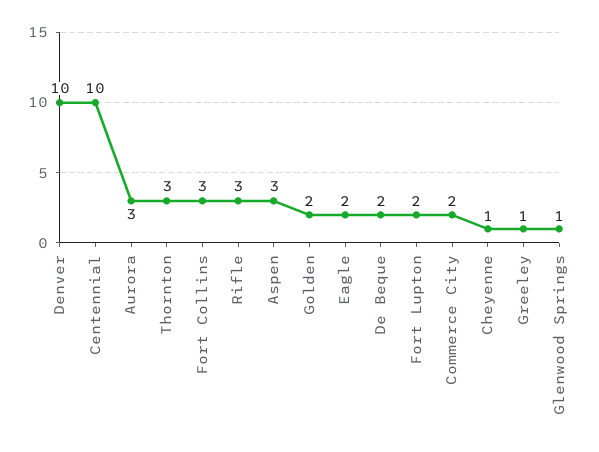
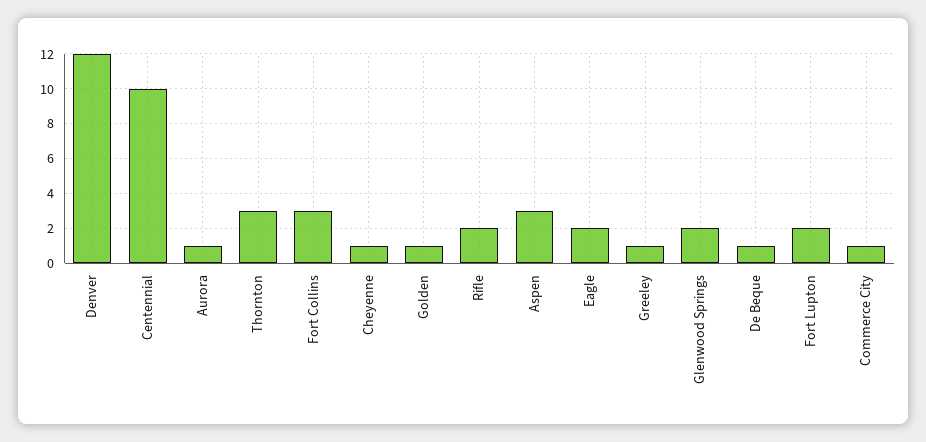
  {
-   "Denver": 10,
+   "Denver": 12,
    "Centennial": 10,
-   "Aurora": 3,
+   "Aurora": 1,
    "Thornton": 3,
    "Fort Collins": 3,
-   "Rifle": 3,
+   "Rifle": 2,
    "Aspen": 3,
-   "Golden": 2,
+   "Golden": 1,
    "Eagle": 2,
-   "De Beque": 2,
+   "De Beque": 1,
    "Fort Lupton": 2,
-   "Commerce City": 2,
+   "Commerce City": 1,
    "Cheyenne": 1,
    "Greeley": 1,
-   "Glenwood Springs": 1
+   "Glenwood Springs": 2
  }

